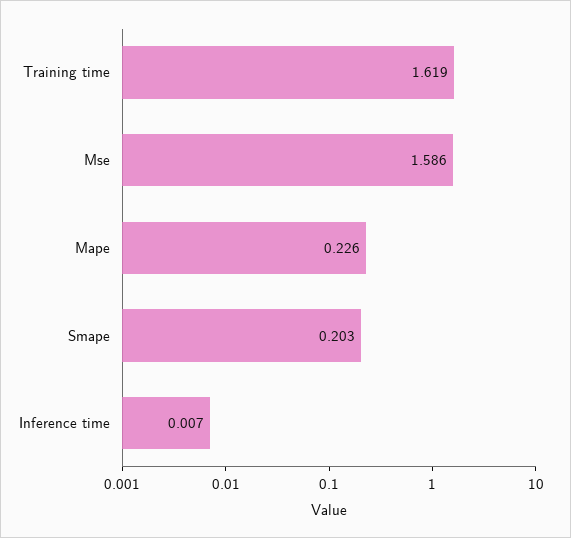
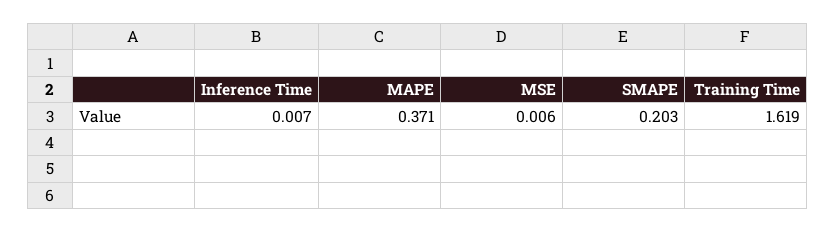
  {
    "Training time": 1.619,
-   "Mse": 1.586,
+   "Mse": 0.006,
-   "Mape": 0.226,
+   "Mape": 0.371,
    "Smape": 0.203,
    "Inference time": 0.007
  }

